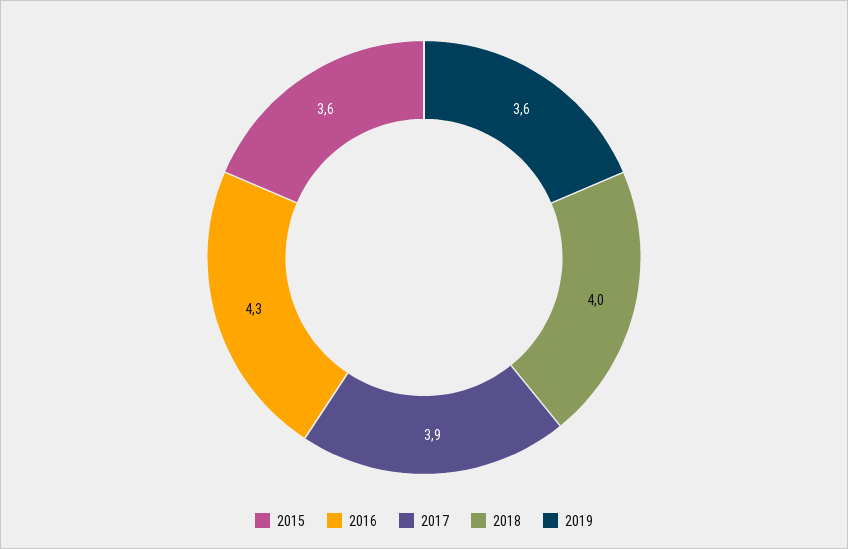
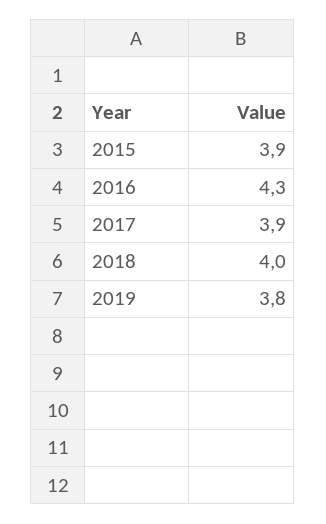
  {
-   "2015": 3.6,
+   "2015": 3.9,
    "2016": 4.3,
    "2017": 3.9,
    "2018": 4,
-   "2019": 3.6
+   "2019": 3.8
  }

